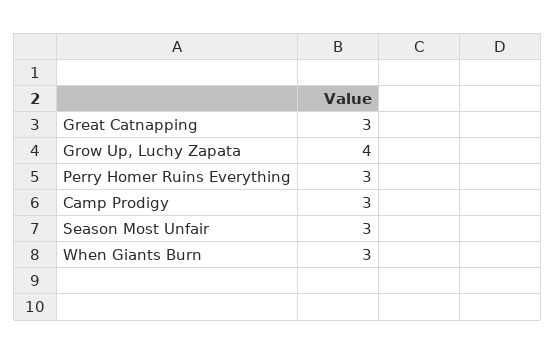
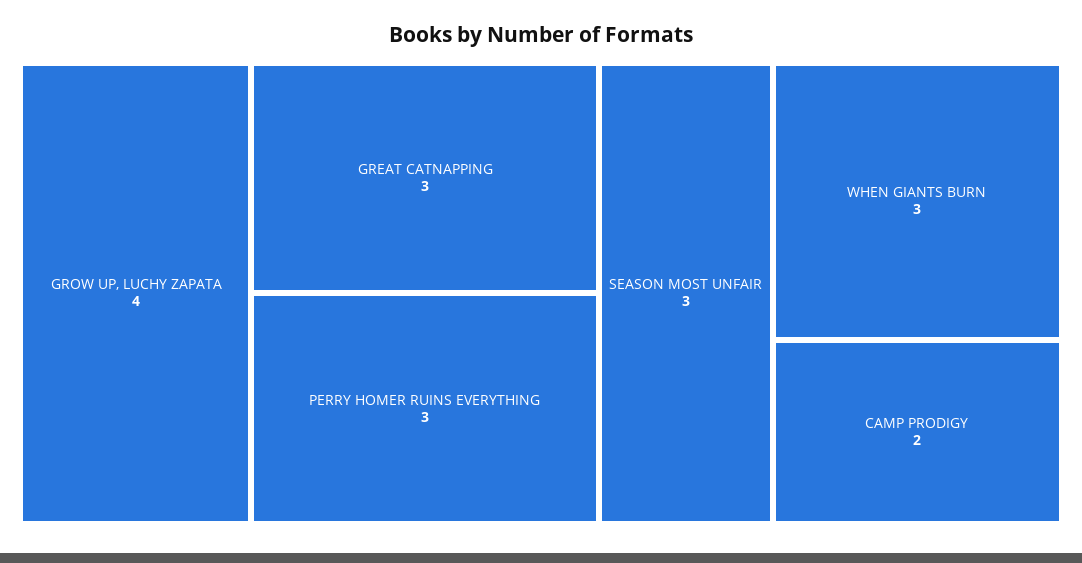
  {
    "Great Catnapping": 3,
    "Grow Up, Luchy Zapata": 4,
    "Perry Homer Ruins Everything": 3,
-   "Camp Prodigy": 3,
+   "Camp Prodigy": 2,
    "Season Most Unfair": 3,
    "When Giants Burn": 3
  }

